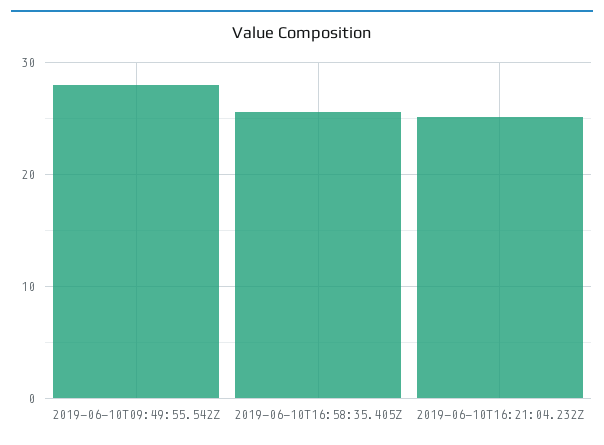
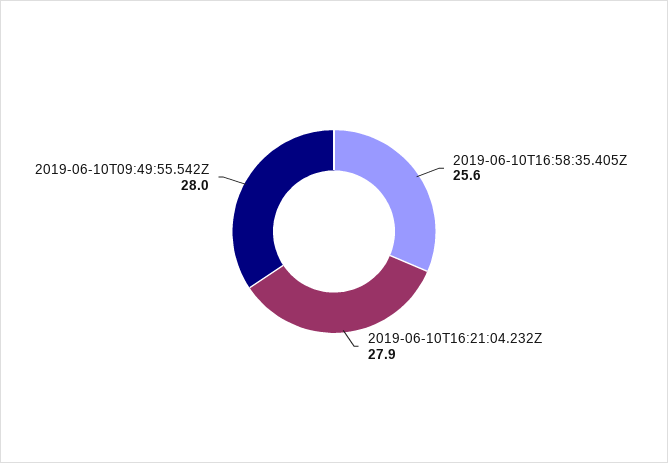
  {
    "2019-06-10T09:49:55.542Z": 28,
    "2019-06-10T16:58:35.405Z": 25.6,
-   "2019-06-10T16:21:04.232Z": 25
+   "2019-06-10T16:21:04.232Z": 27.9
  }

